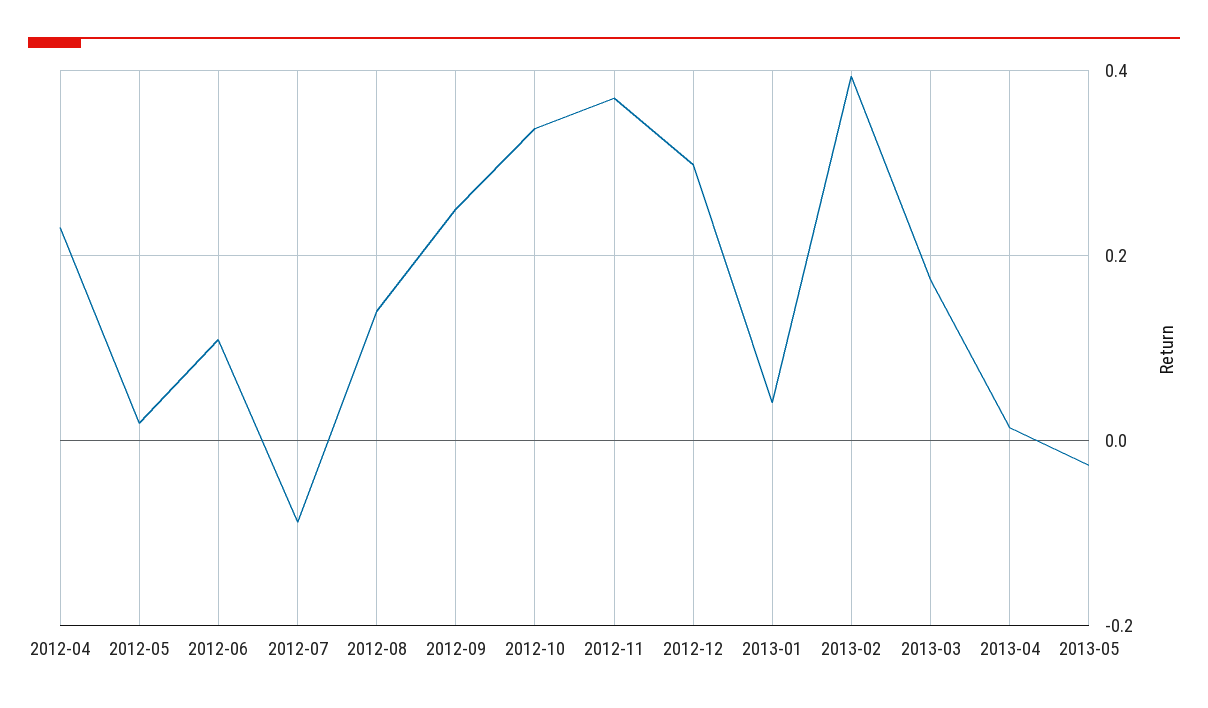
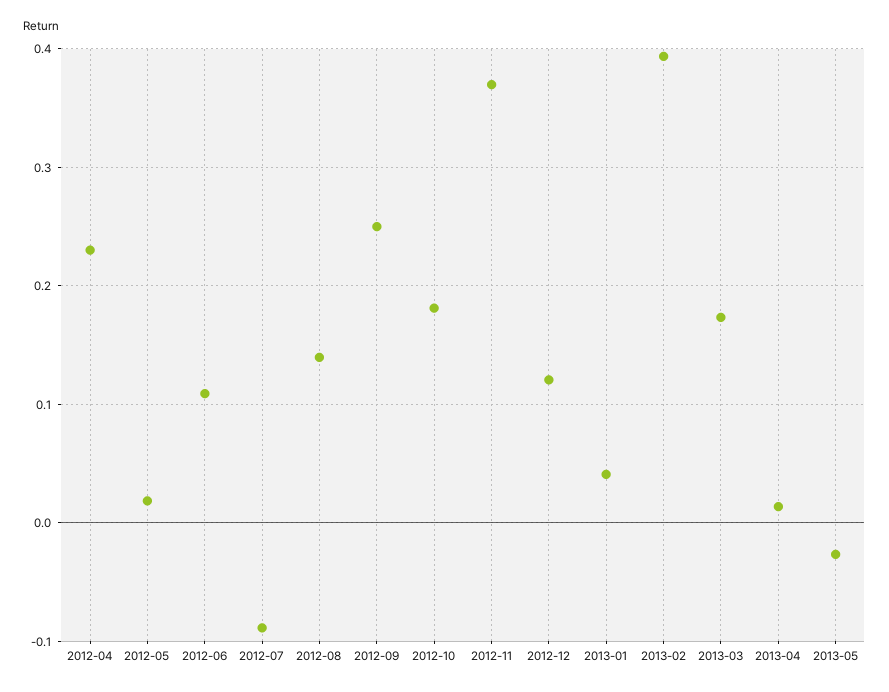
  {
    "2012-04": 0.23,
    "2012-05": 0.02,
    "2012-06": 0.11,
    "2012-07": -0.09,
    "2012-08": 0.14,
    "2012-09": 0.25,
-   "2012-10": 0.34,
+   "2012-10": 0.18,
    "2012-11": 0.37,
-   "2012-12": 0.3,
+   "2012-12": 0.12,
    "2013-01": 0.04,
    "2013-02": 0.39,
    "2013-03": 0.17,
    "2013-04": 0.01,
    "2013-05": -0.03
  }

